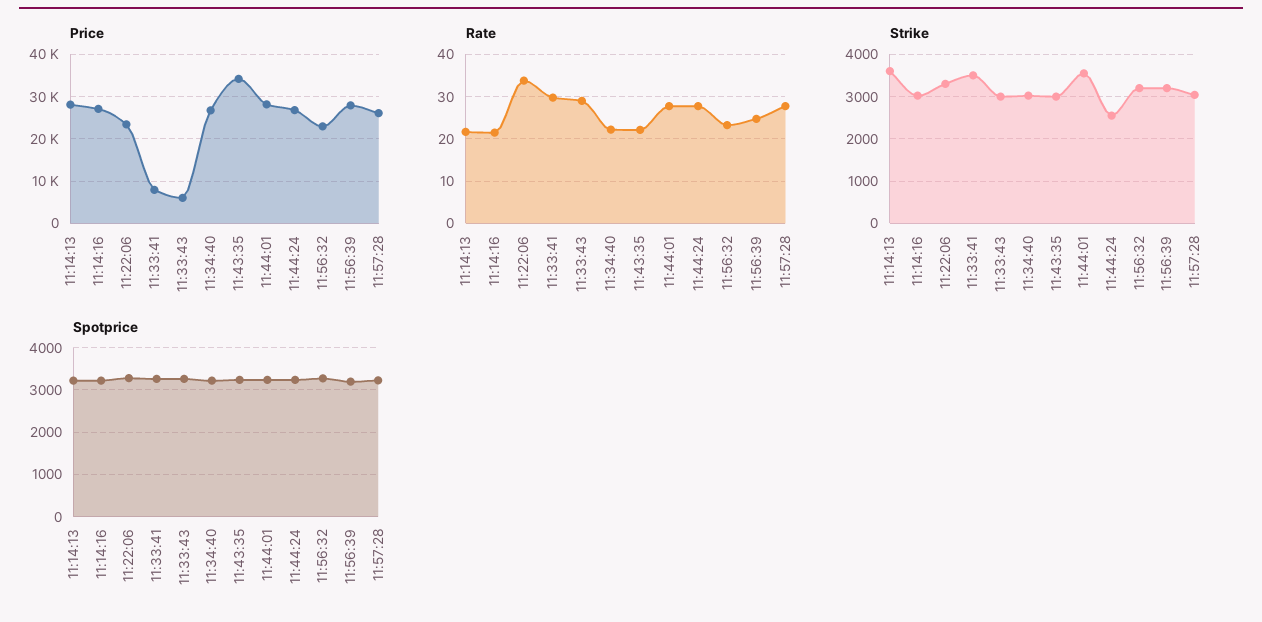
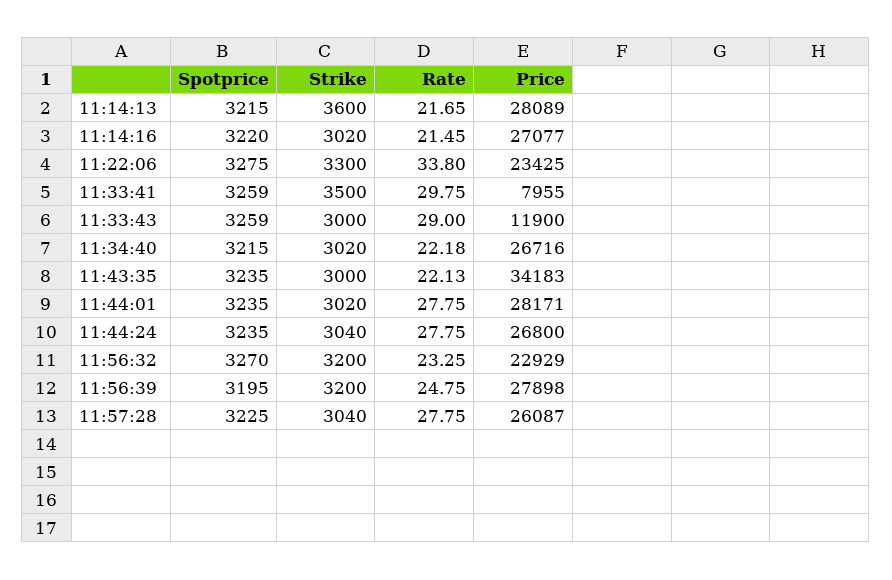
  {
    "Price": {
      "11:14:13": 28089,
      "11:14:16": 27077,
      "11:22:06": 23425,
      "11:33:41": 7955,
-     "11:33:43": 6000,
+     "11:33:43": 11900,
      "11:34:40": 26716,
      "11:43:35": 34183,
      "11:44:01": 28171,
      "11:44:24": 26800,
      "11:56:32": 22929,
      "11:56:39": 27898,
      "11:57:28": 26087
    },
    "Rate": {
      "11:14:13": 21.65,
      "11:14:16": 21.45,
      "11:22:06": 33.8,
      "11:33:41": 29.75,
      "11:33:43": 29,
      "11:34:40": 22.18,
      "11:43:35": 22.13,
      "11:44:01": 27.75,
      "11:44:24": 27.75,
      "11:56:32": 23.25,
      "11:56:39": 24.75,
      "11:57:28": 27.75
    },
    "Strike": {
      "11:14:13": 3600,
      "11:14:16": 3020,
      "11:22:06": 3300,
      "11:33:41": 3500,
      "11:33:43": 3000,
      "11:34:40": 3020,
      "11:43:35": 3000,
-     "11:44:01": 3600,
+     "11:44:01": 3020,
-     "11:44:24": 2600,
+     "11:44:24": 3040,
      "11:56:32": 3200,
      "11:56:39": 3200,
      "11:57:28": 3040
    },
    "Spotprice": {
      "11:14:13": 3215,
      "11:14:16": 3220,
      "11:22:06": 3275,
      "11:33:41": 3259,
      "11:33:43": 3259,
      "11:34:40": 3215,
      "11:43:35": 3235,
      "11:44:01": 3235,
      "11:44:24": 3235,
      "11:56:32": 3270,
      "11:56:39": 3195,
      "11:57:28": 3225
    }
  }

